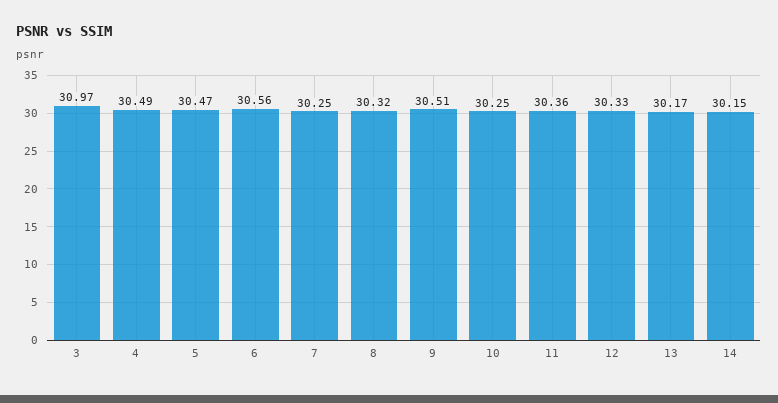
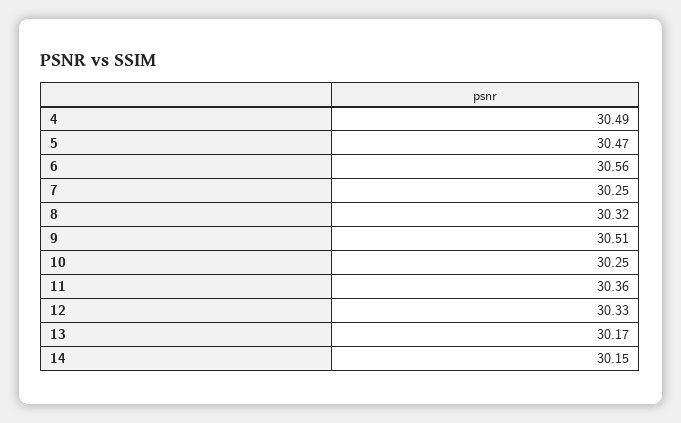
  {
-   "3": 30.97,
    "4": 30.49,
    "5": 30.47,
    "6": 30.56,
    "7": 30.25,
    "8": 30.32,
    "9": 30.51,
    "10": 30.25,
    "11": 30.36,
    "12": 30.33,
    "13": 30.17,
    "14": 30.15
  }

